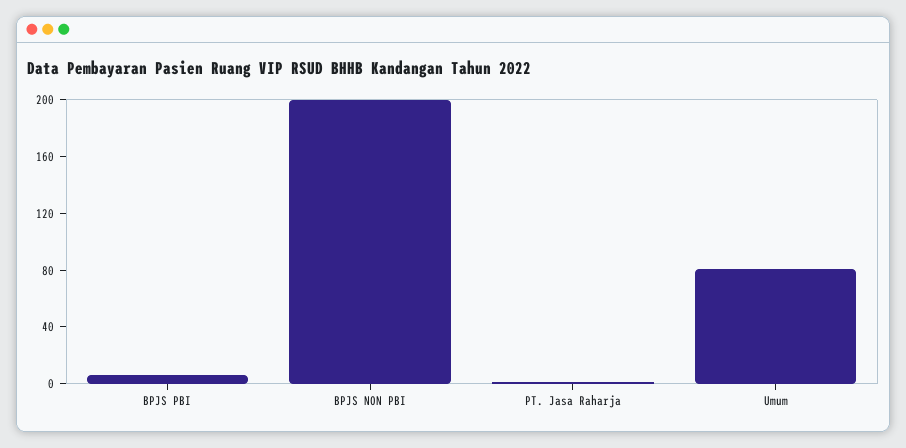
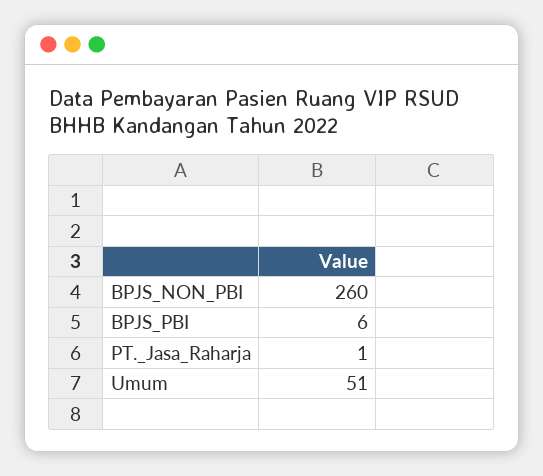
  {
    "BPJS PBI": 6,
-   "BPJS NON PBI": 200,
+   "BPJS NON PBI": 260,
    "PT. Jasa Raharja": 1,
-   "Umum": 80
+   "Umum": 51
  }

